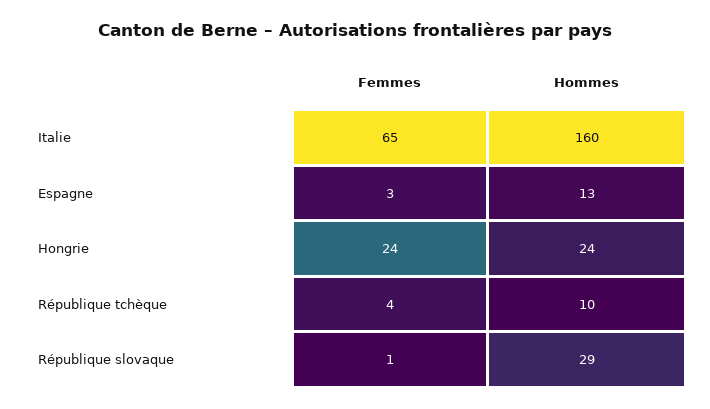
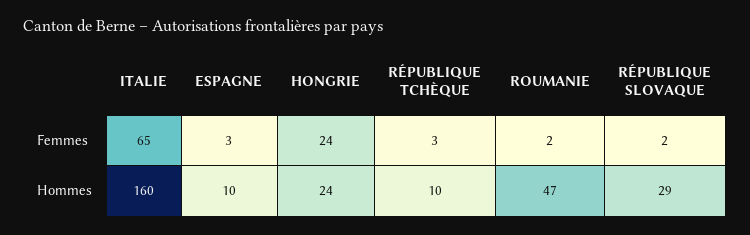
  {
    "Femmes": {
      "Italie": 65,
      "Espagne": 3,
      "Hongrie": 24,
-     "République tchèque": 4,
+     "République tchèque": 3,
-     "République slovaque": 1
+     "République slovaque": 2,
+     "ROUMANIE": 2
    },
    "Hommes": {
      "Italie": 160,
-     "Espagne": 13,
+     "Espagne": 10,
      "Hongrie": 24,
      "République tchèque": 10,
-     "République slovaque": 29
+     "République slovaque": 29,
+     "ROUMANIE": 47
    }
  }

